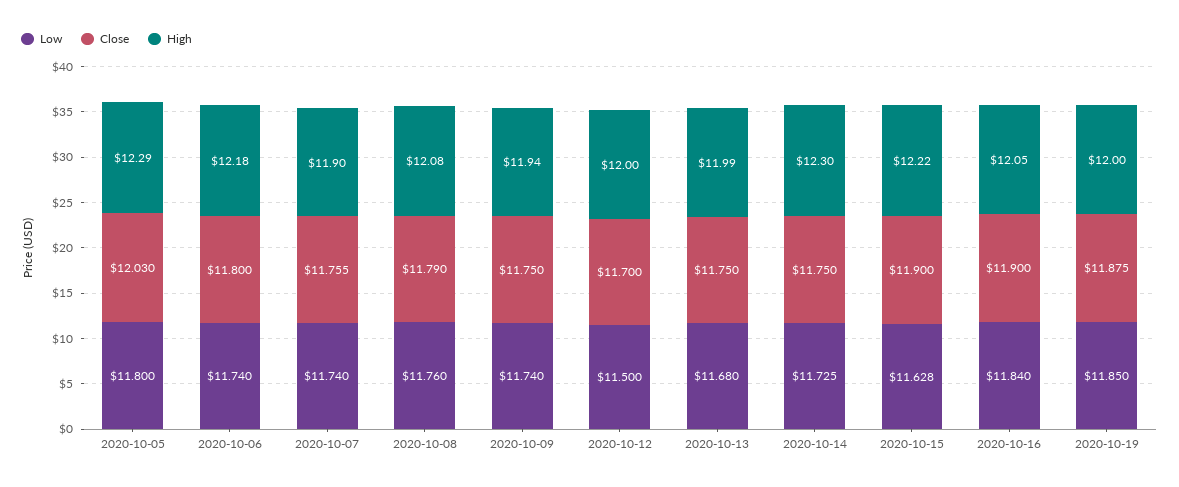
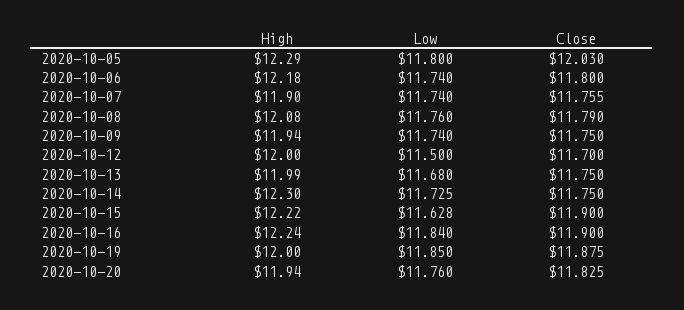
  {
    "Low": {
      "2020-10-05": 11.8,
      "2020-10-06": 11.74,
      "2020-10-07": 11.74,
      "2020-10-08": 11.76,
      "2020-10-09": 11.74,
      "2020-10-12": 11.5,
      "2020-10-13": 11.68,
      "2020-10-14": 11.725,
      "2020-10-15": 11.628,
      "2020-10-16": 11.84,
-     "2020-10-19": 11.85
+     "2020-10-19": 11.85,
+     "2020-10-20": 11.76
    },
    "Close": {
      "2020-10-05": 12.03,
      "2020-10-06": 11.8,
      "2020-10-07": 11.755,
      "2020-10-08": 11.79,
      "2020-10-09": 11.75,
      "2020-10-12": 11.7,
      "2020-10-13": 11.75,
      "2020-10-14": 11.75,
      "2020-10-15": 11.9,
      "2020-10-16": 11.9,
-     "2020-10-19": 11.875
+     "2020-10-19": 11.875,
+     "2020-10-20": 11.825
    },
    "High": {
      "2020-10-05": 12.29,
      "2020-10-06": 12.18,
      "2020-10-07": 11.9,
      "2020-10-08": 12.08,
      "2020-10-09": 11.94,
      "2020-10-12": 12,
      "2020-10-13": 11.99,
      "2020-10-14": 12.3,
      "2020-10-15": 12.22,
-     "2020-10-16": 12.05,
+     "2020-10-16": 12.24,
-     "2020-10-19": 12
+     "2020-10-19": 12,
+     "2020-10-20": 11.94
    }
  }

